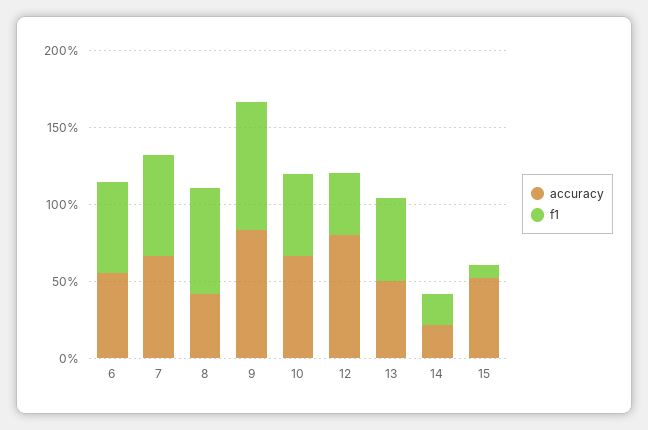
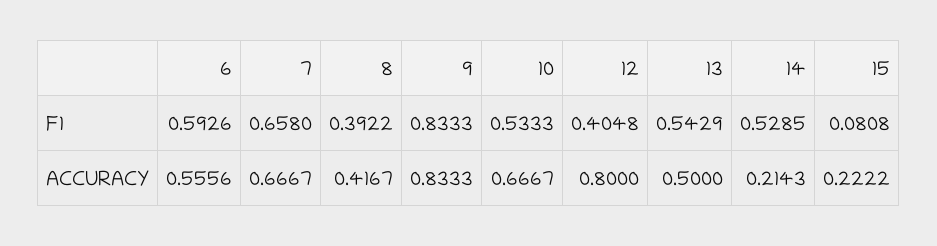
  {
    "accuracy": {
      "6": 0.5556,
      "7": 0.6667,
      "8": 0.4167,
      "9": 0.8333,
      "10": 0.6667,
      "12": 0.8,
      "13": 0.5,
      "14": 0.2143,
-     "15": 0.5
+     "15": 0.2222
    },
    "f1": {
      "6": 0.5926,
      "7": 0.658,
-     "8": 0.7,
+     "8": 0.3922,
      "9": 0.8333,
      "10": 0.5333,
      "12": 0.4048,
      "13": 0.5429,
-     "14": 0.2,
+     "14": 0.5285,
      "15": 0.0808
    }
  }

